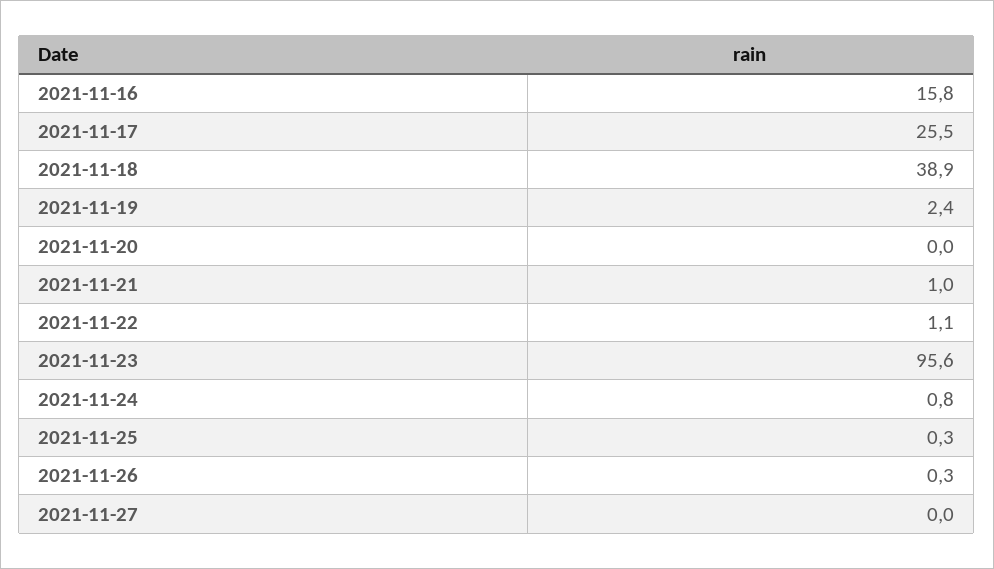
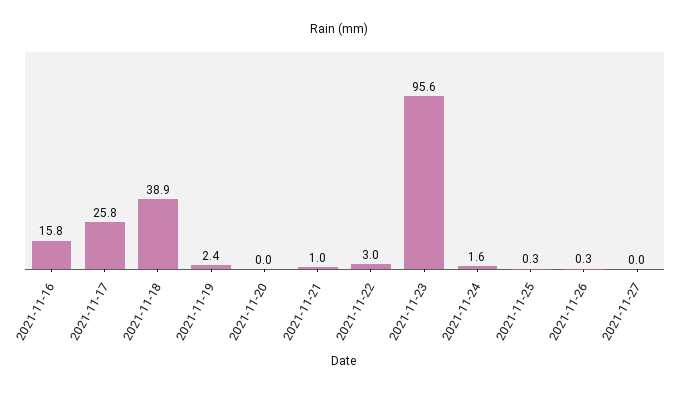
  {
    "2021-11-16": 15.8,
-   "2021-11-17": 25.5,
+   "2021-11-17": 25.8,
    "2021-11-18": 38.9,
    "2021-11-19": 2.4,
    "2021-11-20": 0,
    "2021-11-21": 1,
-   "2021-11-22": 1.1,
+   "2021-11-22": 3,
    "2021-11-23": 95.6,
-   "2021-11-24": 0.8,
+   "2021-11-24": 1.6,
    "2021-11-25": 0.3,
    "2021-11-26": 0.3,
    "2021-11-27": 0
  }

